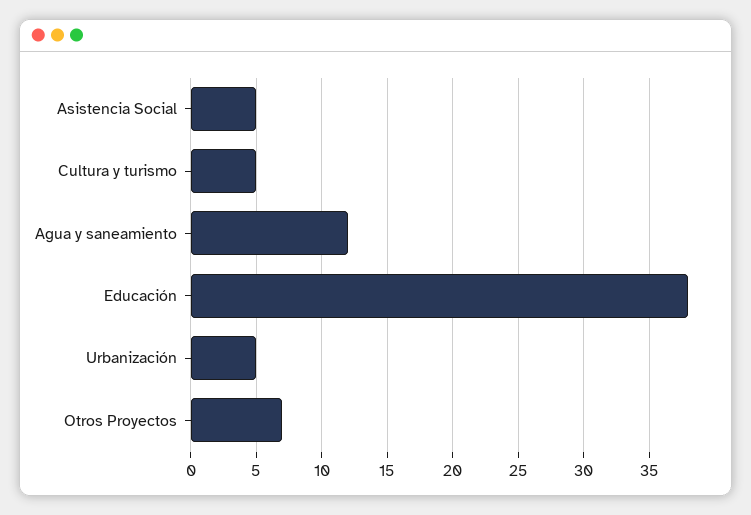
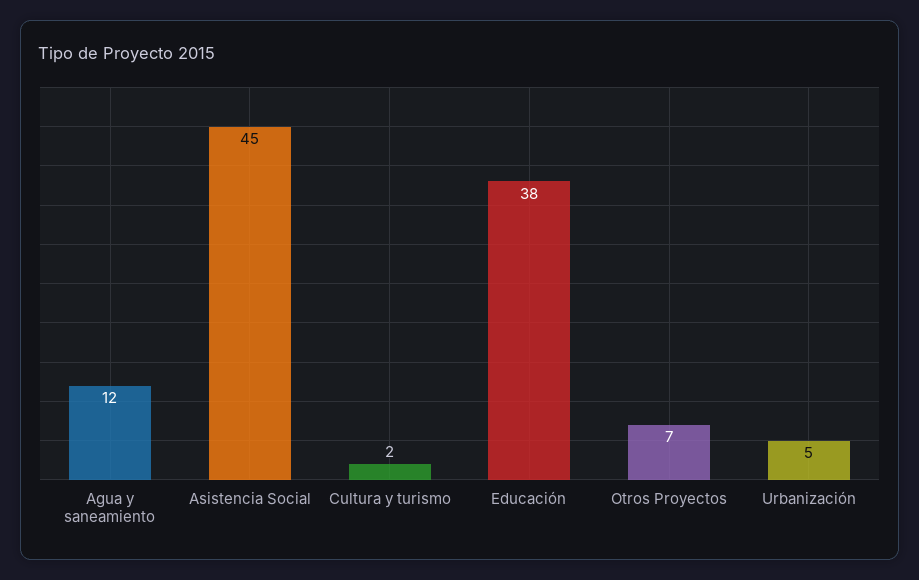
  {
-   "Asistencia Social": 5,
+   "Asistencia Social": 45,
-   "Cultura y turismo": 5,
+   "Cultura y turismo": 2,
    "Agua y saneamiento": 12,
    "Educación": 38,
    "Urbanización": 5,
    "Otros Proyectos": 7
  }

